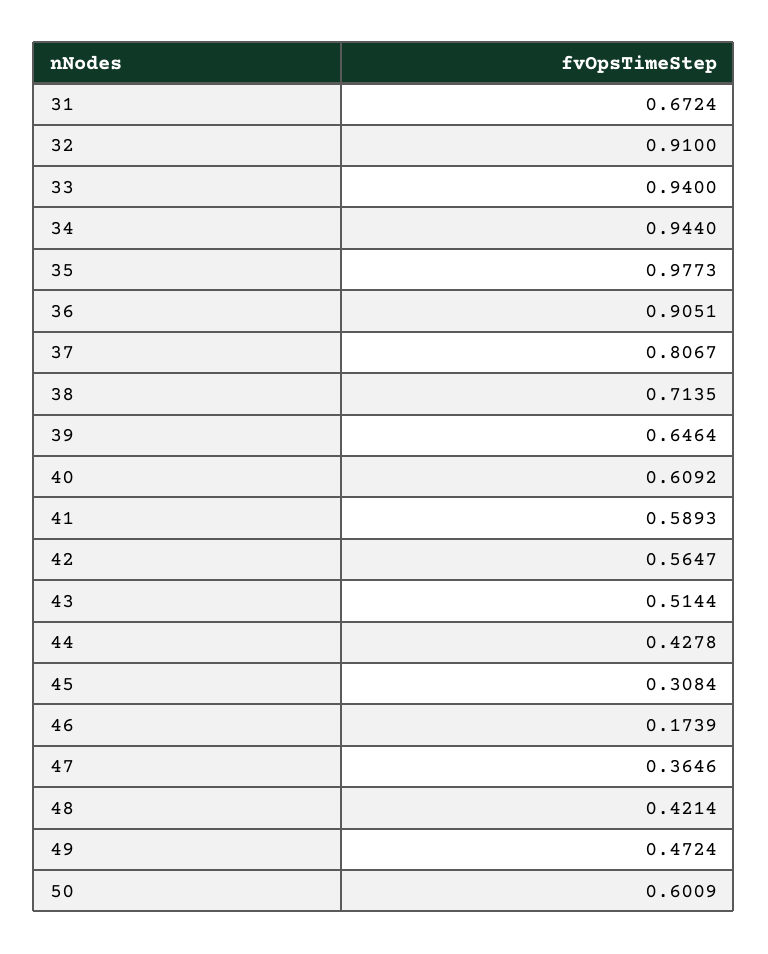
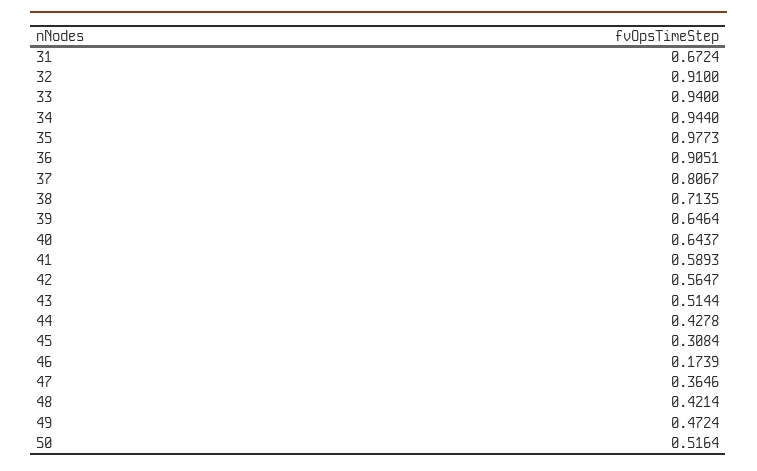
  {
    "31": 0.6724,
    "32": 0.91,
    "33": 0.94,
    "34": 0.944,
    "35": 0.9773,
    "36": 0.9051,
    "37": 0.8067,
    "38": 0.7135,
    "39": 0.6464,
-   "40": 0.6092,
+   "40": 0.6437,
    "41": 0.5893,
    "42": 0.5647,
    "43": 0.5144,
    "44": 0.4278,
    "45": 0.3084,
    "46": 0.1739,
    "47": 0.3646,
    "48": 0.4214,
    "49": 0.4724,
-   "50": 0.6009
+   "50": 0.5164
  }

